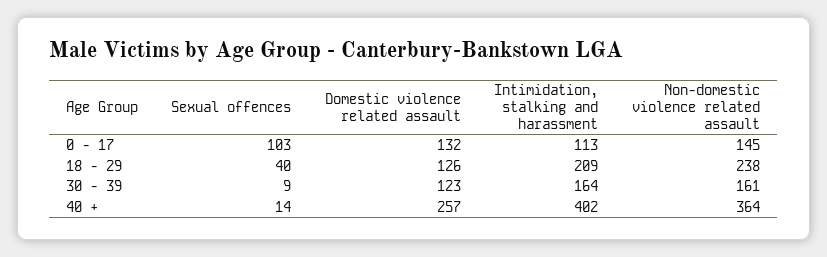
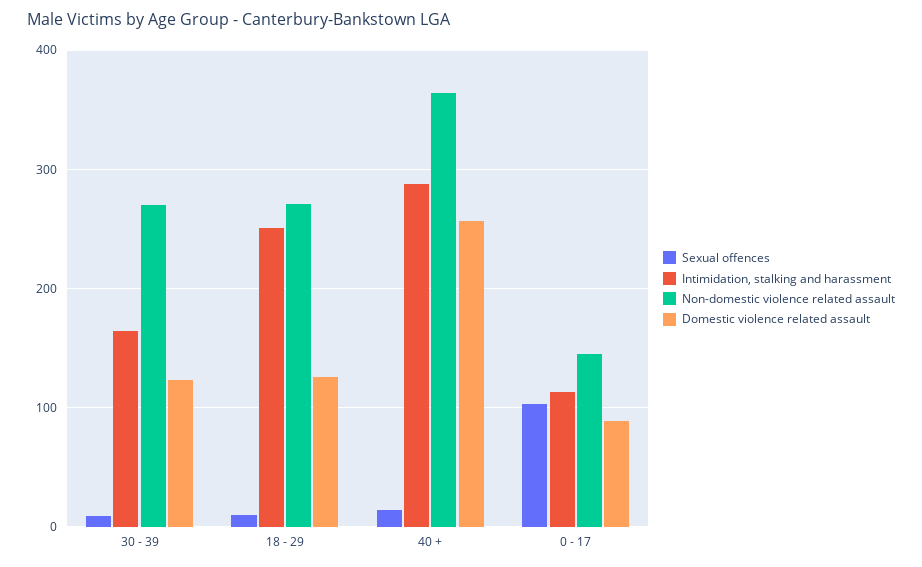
  {
    "Sexual offences": {
      "0 - 17": 103,
-     "18 - 29": 40,
+     "18 - 29": 10,
      "30 - 39": 9,
      "40 +": 14
    },
    "Domestic violence related assault": {
-     "0 - 17": 132,
+     "0 - 17": 90,
      "18 - 29": 126,
      "30 - 39": 123,
      "40 +": 257
    },
    "Intimidation, stalking and harassment": {
      "0 - 17": 113,
-     "18 - 29": 209,
+     "18 - 29": 250,
      "30 - 39": 164,
-     "40 +": 402
+     "40 +": 290
    },
    "Non-domestic violence related assault": {
      "0 - 17": 145,
-     "18 - 29": 238,
+     "18 - 29": 270,
-     "30 - 39": 161,
+     "30 - 39": 270,
      "40 +": 364
    }
  }

